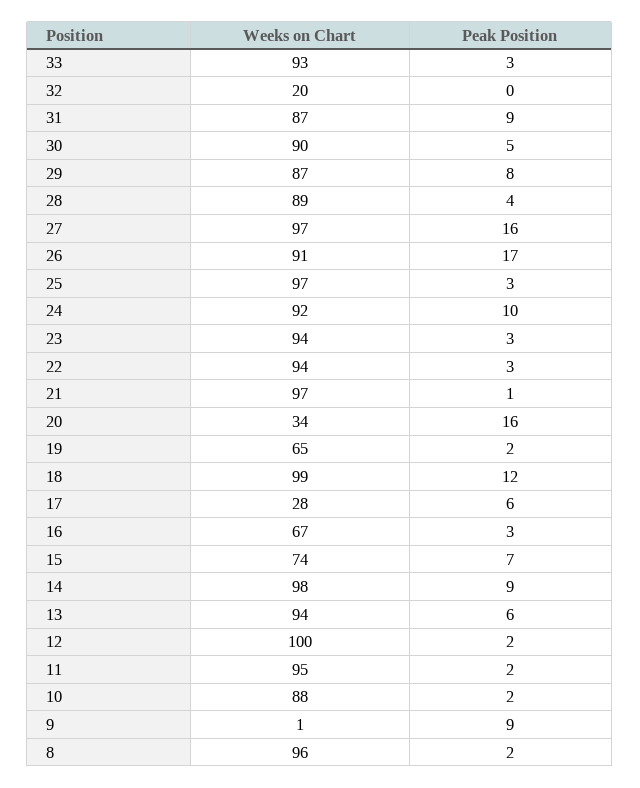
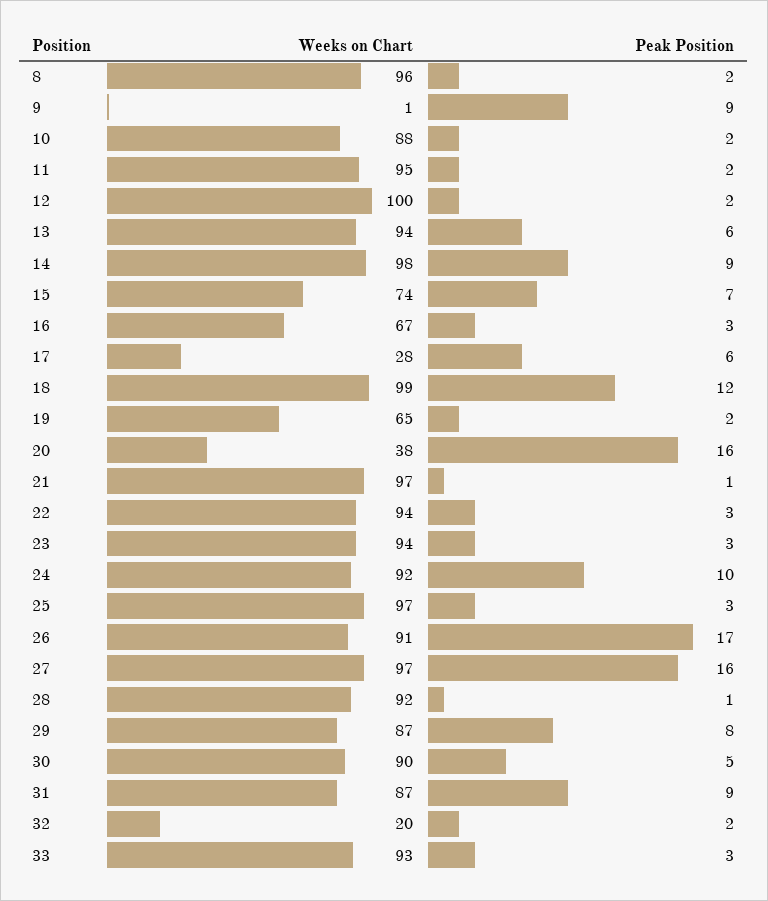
  {
    "Weeks on Chart": {
      "33": 93,
      "32": 20,
      "31": 87,
      "30": 90,
      "29": 87,
-     "28": 89,
+     "28": 92,
      "27": 97,
      "26": 91,
      "25": 97,
      "24": 92,
      "23": 94,
      "22": 94,
      "21": 97,
-     "20": 34,
+     "20": 38,
      "19": 65,
      "18": 99,
      "17": 28,
      "16": 67,
      "15": 74,
      "14": 98,
      "13": 94,
      "12": 100,
      "11": 95,
      "10": 88,
      "9": 1,
      "8": 96
    },
    "Peak Position": {
      "33": 3,
-     "32": 0,
+     "32": 2,
      "31": 9,
      "30": 5,
      "29": 8,
-     "28": 4,
+     "28": 1,
      "27": 16,
      "26": 17,
      "25": 3,
      "24": 10,
      "23": 3,
      "22": 3,
      "21": 1,
      "20": 16,
      "19": 2,
      "18": 12,
      "17": 6,
      "16": 3,
      "15": 7,
      "14": 9,
      "13": 6,
      "12": 2,
      "11": 2,
      "10": 2,
      "9": 9,
      "8": 2
    }
  }

